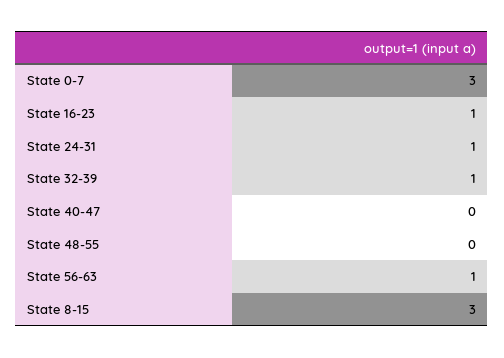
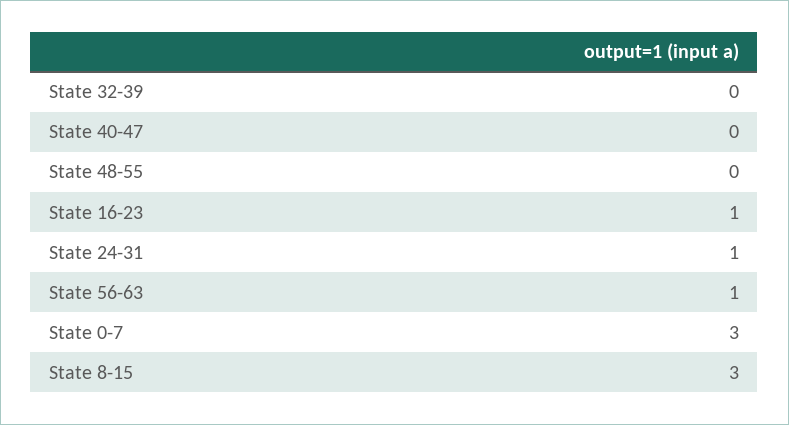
  {
    "State 0-7": 3,
    "State 16-23": 1,
    "State 24-31": 1,
-   "State 32-39": 1,
+   "State 32-39": 0,
    "State 40-47": 0,
    "State 48-55": 0,
    "State 56-63": 1,
    "State 8-15": 3
  }

